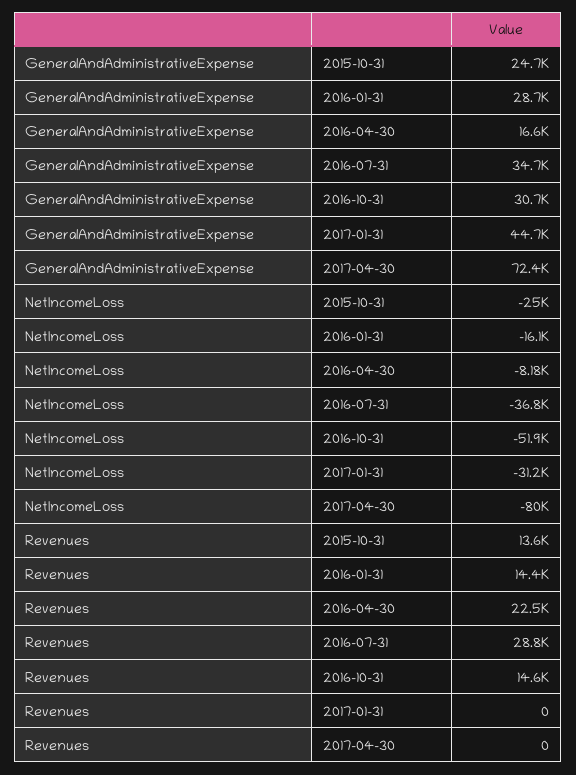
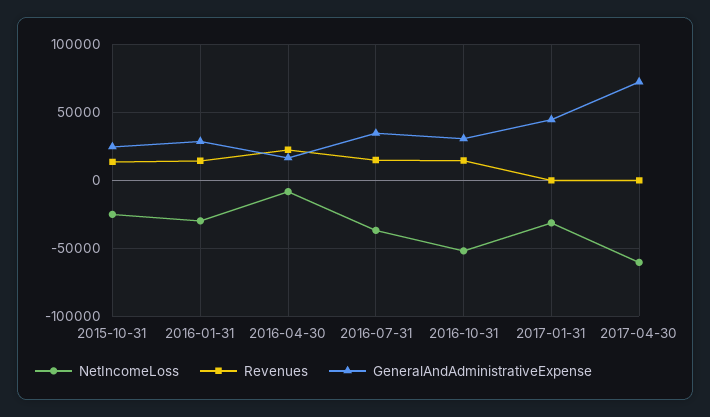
  {
    "GeneralAndAdministrativeExpense": {
      "2015-10-31": 24700,
      "2016-01-31": 28700,
      "2016-04-30": 16600,
      "2016-07-31": 34700,
      "2016-10-31": 30700,
      "2017-01-31": 44700,
      "2017-04-30": 72400
    },
    "NetIncomeLoss": {
      "2015-10-31": -25000,
-     "2016-01-31": -16100,
+     "2016-01-31": -30000,
      "2016-04-30": -8180,
      "2016-07-31": -36800,
      "2016-10-31": -51900,
      "2017-01-31": -31200,
-     "2017-04-30": -80000
+     "2017-04-30": -60000
    },
    "Revenues": {
      "2015-10-31": 13600,
      "2016-01-31": 14400,
      "2016-04-30": 22500,
-     "2016-07-31": 28800,
+     "2016-07-31": 15000,
      "2016-10-31": 14600,
      "2017-01-31": 0,
      "2017-04-30": 0
    }
  }

